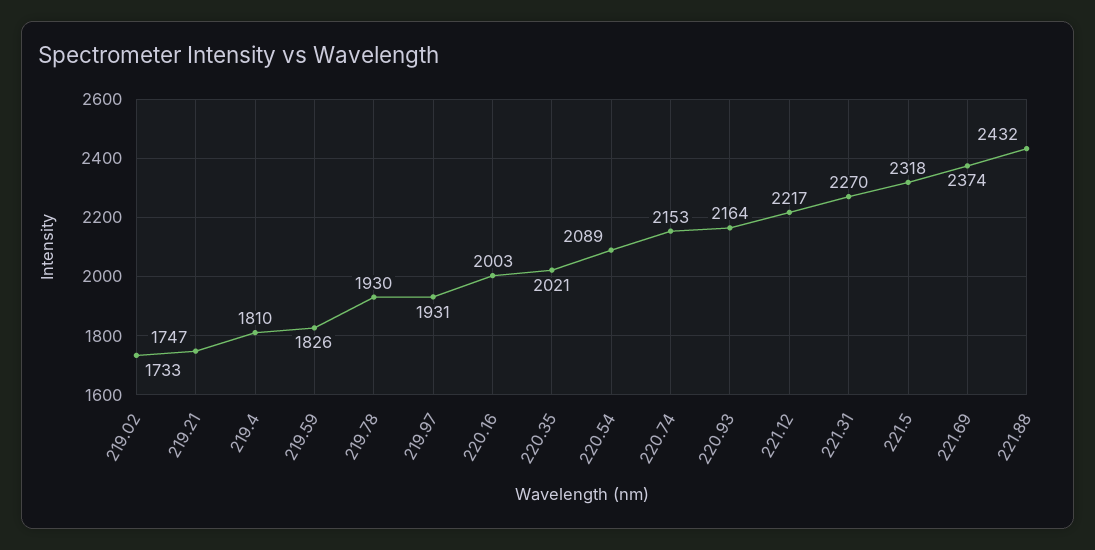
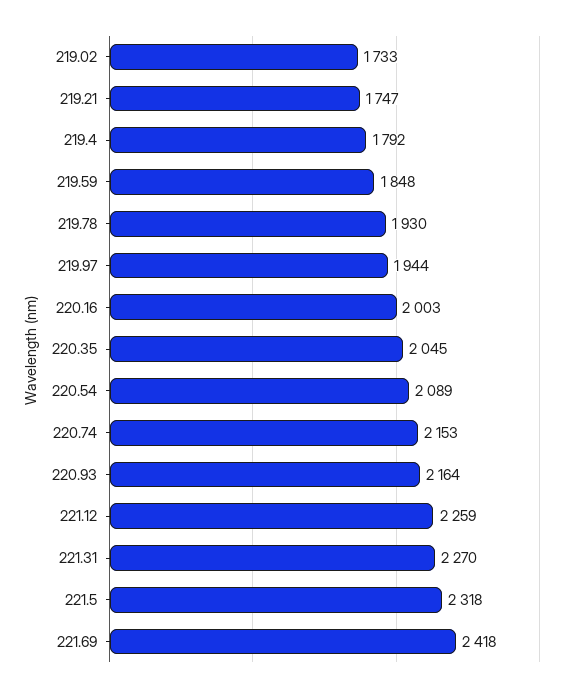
  {
    "219.02": 1733,
    "219.21": 1747,
-   "219.4": 1810,
+   "219.4": 1792,
-   "219.59": 1826,
+   "219.59": 1848,
    "219.78": 1930,
-   "219.97": 1931,
+   "219.97": 1944,
    "220.16": 2003,
-   "220.35": 2021,
+   "220.35": 2045,
    "220.54": 2089,
    "220.74": 2153,
    "220.93": 2164,
-   "221.12": 2217,
+   "221.12": 2259,
    "221.31": 2270,
    "221.5": 2318,
-   "221.69": 2374,
+   "221.69": 2418
-   "221.88": 2432
  }

